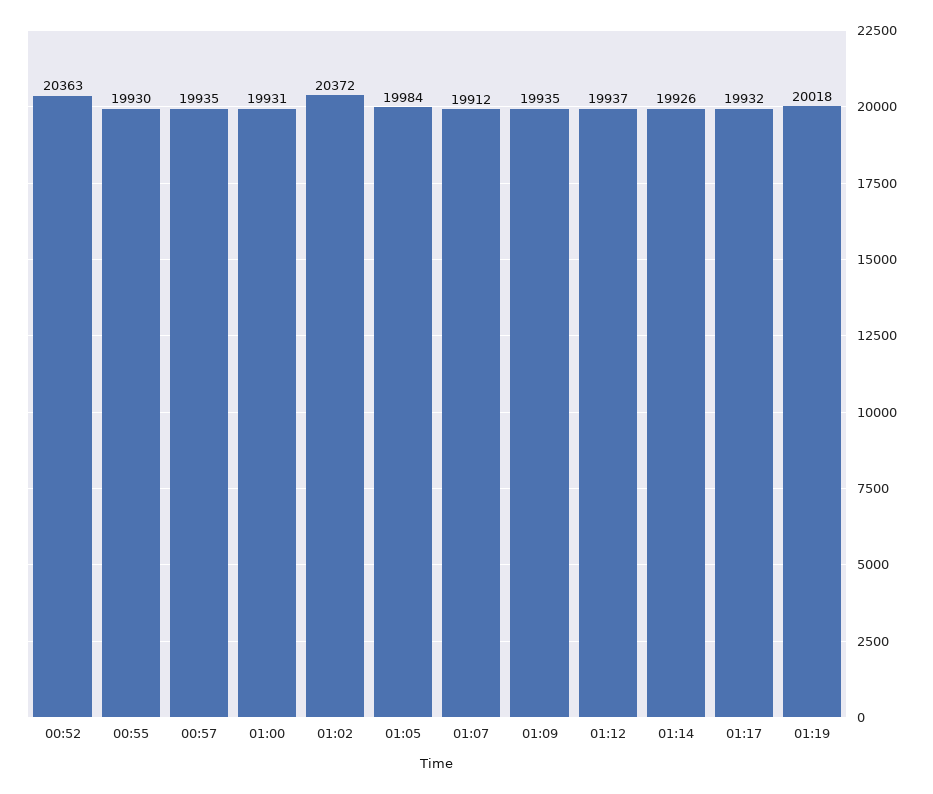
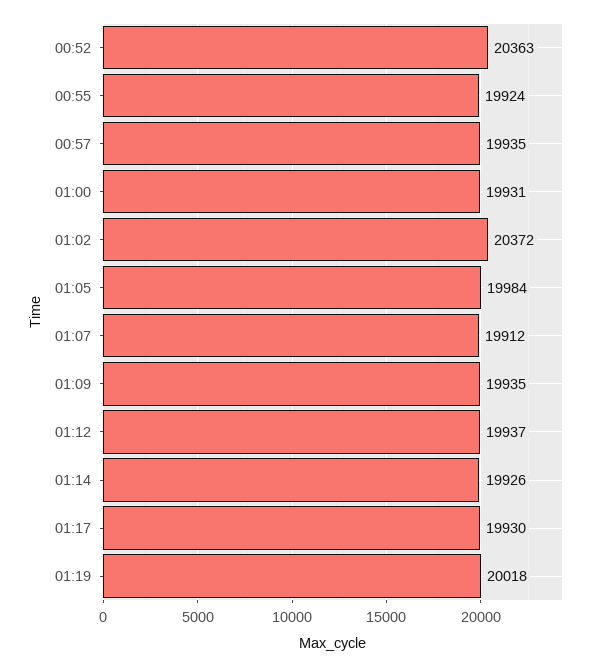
  {
    "00:52": 20363,
-   "00:55": 19930,
+   "00:55": 19924,
    "00:57": 19935,
    "01:00": 19931,
    "01:02": 20372,
    "01:05": 19984,
    "01:07": 19912,
    "01:09": 19935,
    "01:12": 19937,
    "01:14": 19926,
-   "01:17": 19932,
+   "01:17": 19930,
    "01:19": 20018
  }

